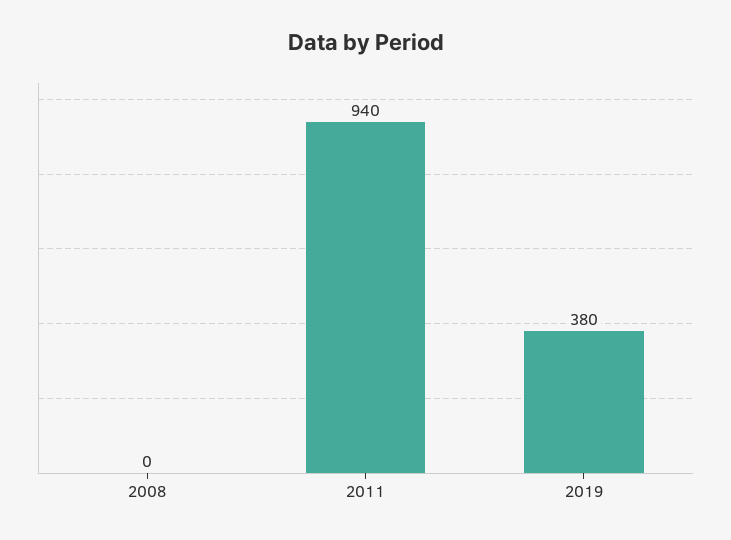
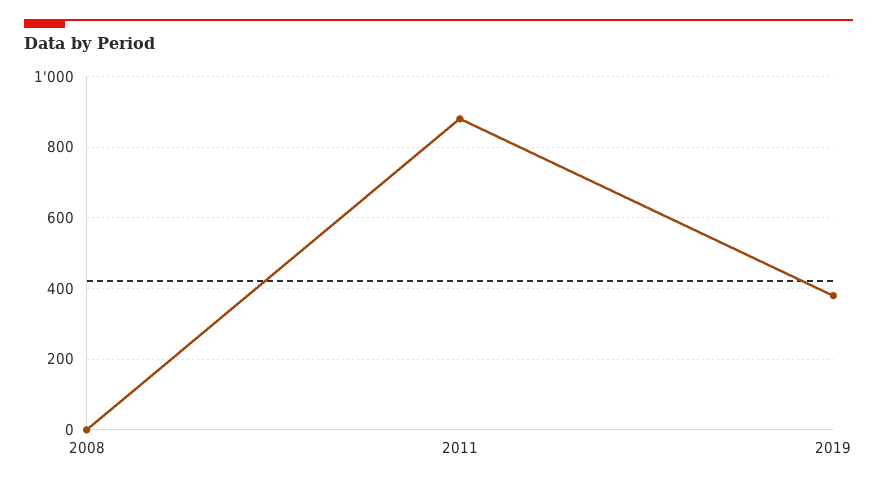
  {
    "2008": 0,
-   "2011": 940,
+   "2011": 880,
    "2019": 380
  }

